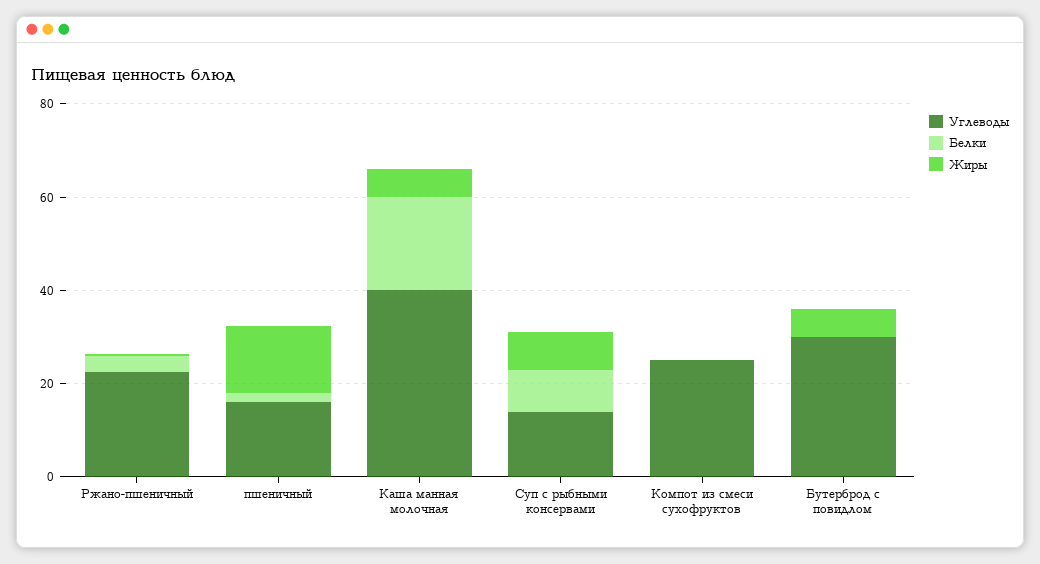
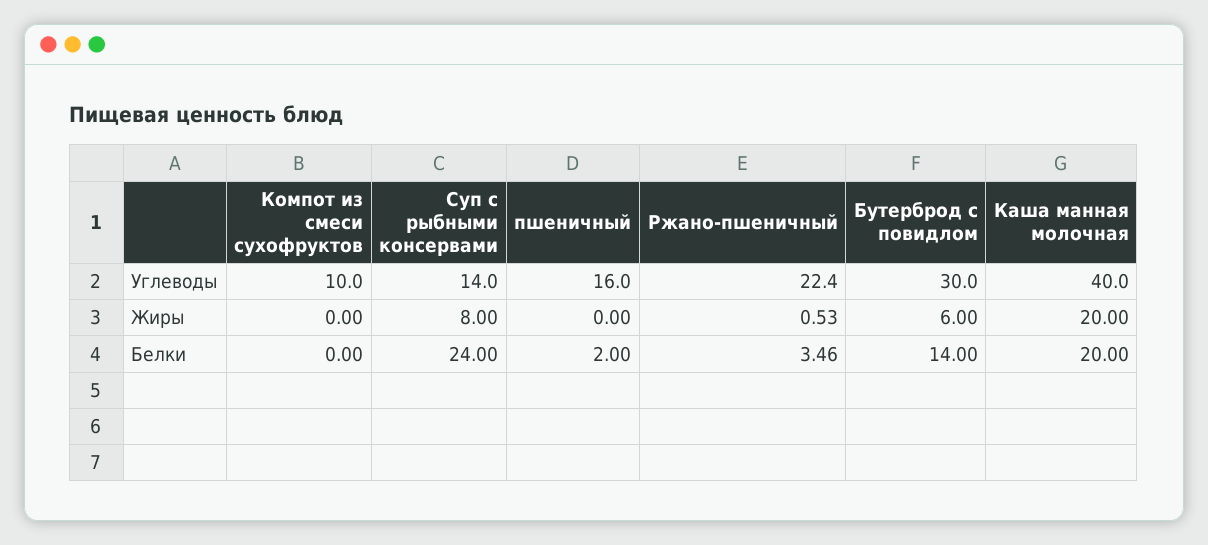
  {
    "Углеводы": {
      "Ржано-пшеничный": 22.4,
      "пшеничный": 16,
      "Каша манная молочная": 40,
      "Суп с рыбными консервами": 14,
-     "Компот из смеси сухофруктов": 25,
+     "Компот из смеси сухофруктов": 10,
      "Бутерброд с повидлом": 30
    },
    "Белки": {
      "Ржано-пшеничный": 3.46,
      "пшеничный": 2,
      "Каша манная молочная": 20,
-     "Суп с рыбными консервами": 10,
+     "Суп с рыбными консервами": 24,
      "Компот из смеси сухофруктов": 0,
-     "Бутерброд с повидлом": 0
+     "Бутерброд с повидлом": 14
    },
    "Жиры": {
      "Ржано-пшеничный": 0.53,
-     "пшеничный": 15,
+     "пшеничный": 0,
-     "Каша манная молочная": 5,
+     "Каша манная молочная": 20,
      "Суп с рыбными консервами": 8,
      "Компот из смеси сухофруктов": 0,
      "Бутерброд с повидлом": 6
    }
  }

